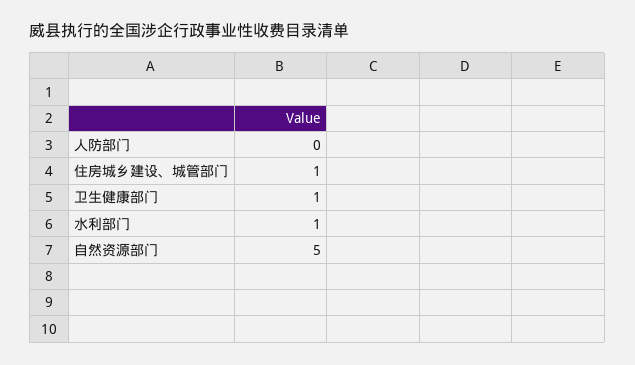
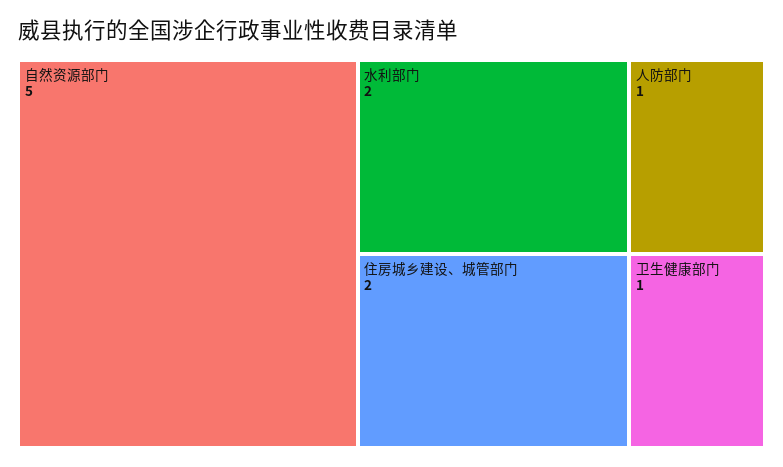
  {
-   "人防部门": 0,
+   "人防部门": 1,
-   "住房城乡建设、城管部门": 1,
+   "住房城乡建设、城管部门": 2,
    "卫生健康部门": 1,
-   "水利部门": 1,
+   "水利部门": 2,
    "自然资源部门": 5
  }

